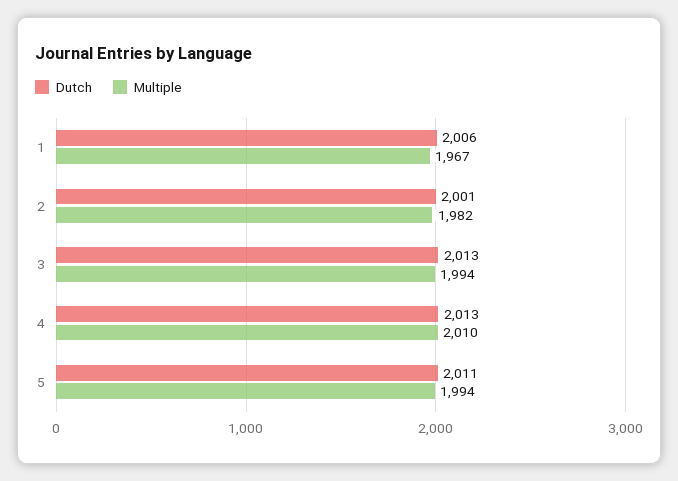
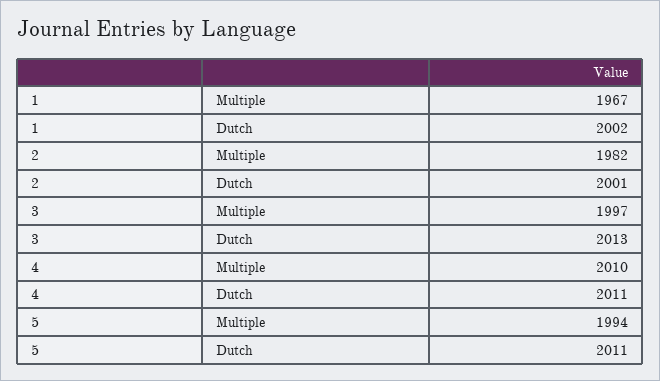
  {
    "Dutch": {
-     "1": 2006,
+     "1": 2002,
      "2": 2001,
      "3": 2013,
-     "4": 2013,
+     "4": 2011,
      "5": 2011
    },
    "Multiple": {
      "1": 1967,
      "2": 1982,
-     "3": 1994,
+     "3": 1997,
      "4": 2010,
      "5": 1994
    }
  }

